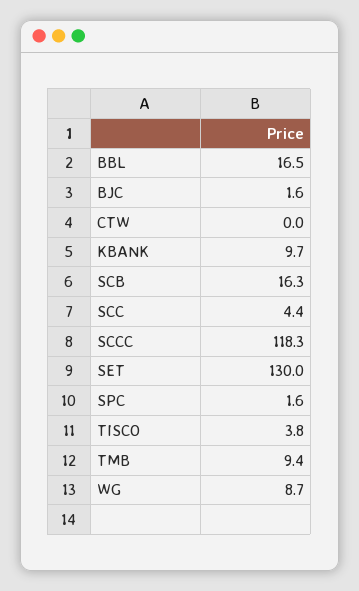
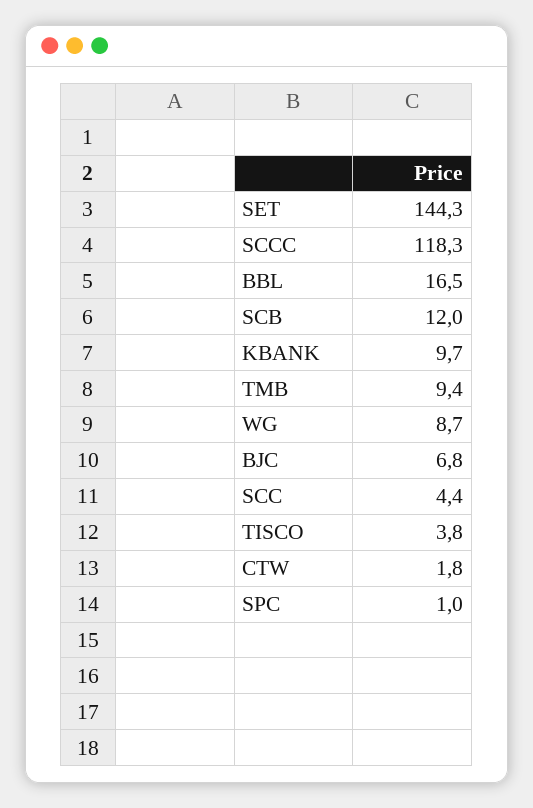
  {
    "BBL": 16.5,
-   "BJC": 1.6,
+   "BJC": 6.8,
-   "CTW": 0,
+   "CTW": 1.8,
    "KBANK": 9.7,
-   "SCB": 16.3,
+   "SCB": 12,
    "SCC": 4.4,
    "SCCC": 118.3,
-   "SET": 130,
+   "SET": 144.3,
-   "SPC": 1.6,
+   "SPC": 1,
    "TISCO": 3.8,
    "TMB": 9.4,
    "WG": 8.7
  }

